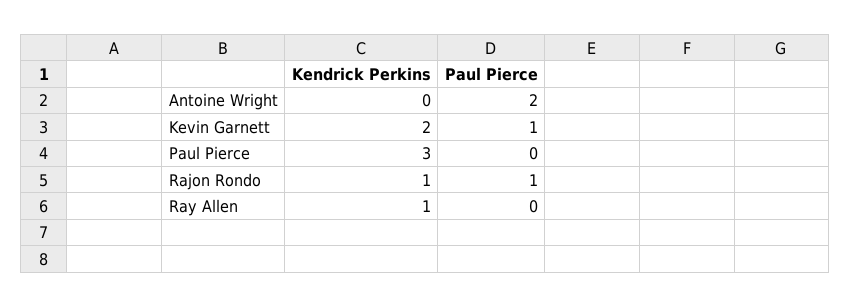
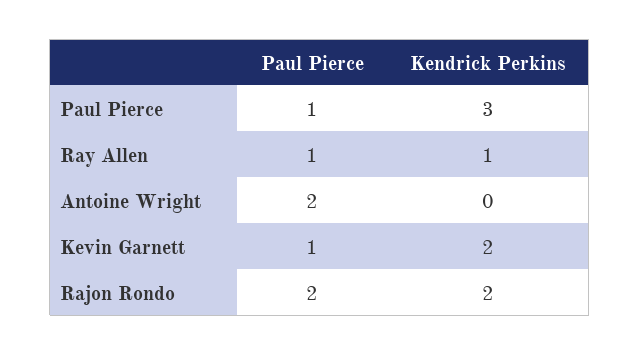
  {
    "Kendrick Perkins": {
      "Antoine Wright": 0,
      "Kevin Garnett": 2,
      "Paul Pierce": 3,
-     "Rajon Rondo": 1,
+     "Rajon Rondo": 2,
      "Ray Allen": 1
    },
    "Paul Pierce": {
      "Antoine Wright": 2,
      "Kevin Garnett": 1,
-     "Paul Pierce": 0,
+     "Paul Pierce": 1,
-     "Rajon Rondo": 1,
+     "Rajon Rondo": 2,
-     "Ray Allen": 0
+     "Ray Allen": 1
    }
  }

